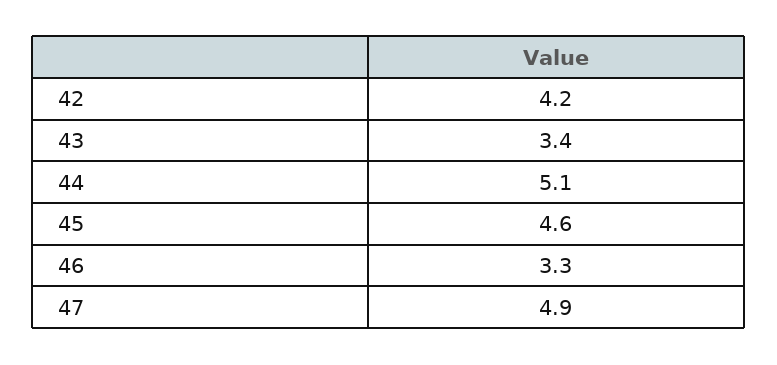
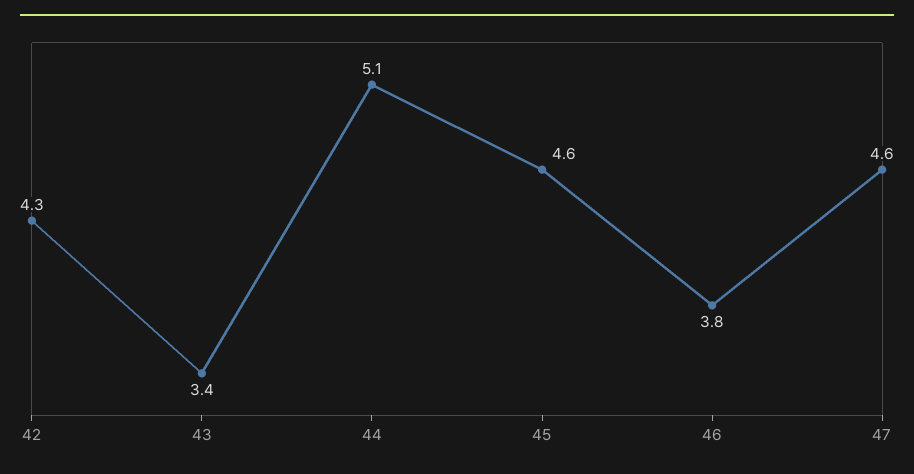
  {
-   "42": 4.2,
+   "42": 4.3,
    "43": 3.4,
    "44": 5.1,
    "45": 4.6,
-   "46": 3.3,
+   "46": 3.8,
-   "47": 4.9
+   "47": 4.6
  }

